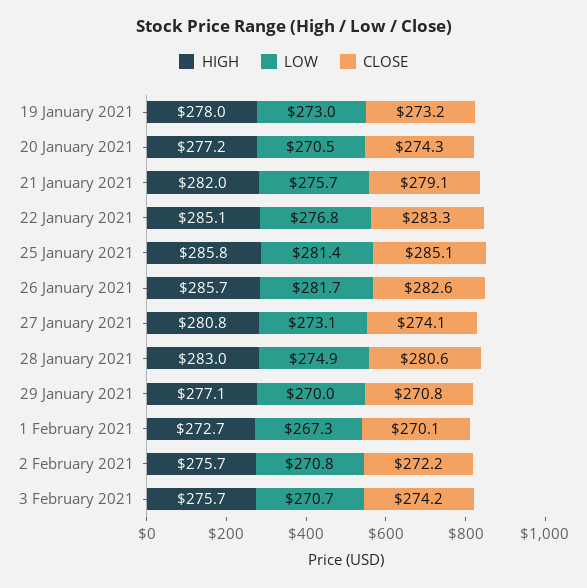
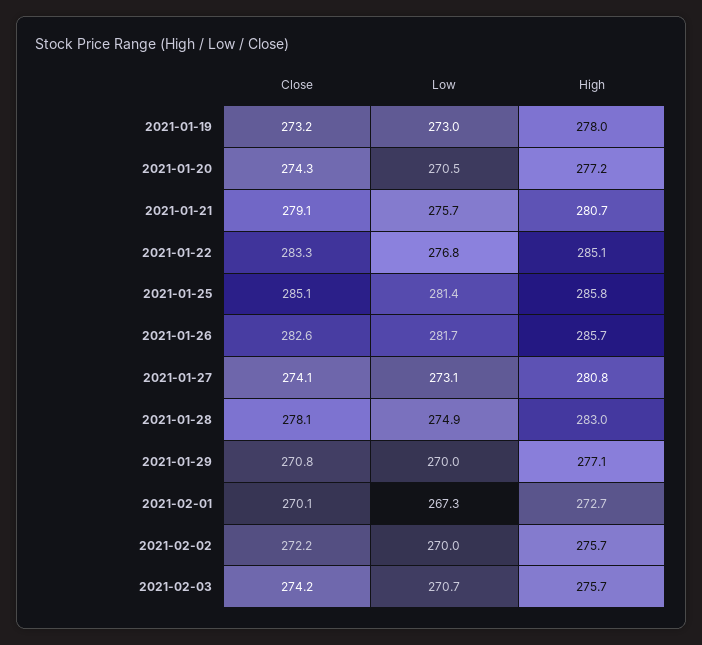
  {
    "HIGH": {
      "19 January 2021": 278,
      "20 January 2021": 277.2,
-     "21 January 2021": 282,
+     "21 January 2021": 280.7,
      "22 January 2021": 285.1,
      "25 January 2021": 285.8,
      "26 January 2021": 285.7,
      "27 January 2021": 280.8,
      "28 January 2021": 283,
      "29 January 2021": 277.1,
      "1 February 2021": 272.7,
      "2 February 2021": 275.7,
      "3 February 2021": 275.7
    },
    "LOW": {
      "19 January 2021": 273,
      "20 January 2021": 270.5,
      "21 January 2021": 275.7,
      "22 January 2021": 276.8,
      "25 January 2021": 281.4,
      "26 January 2021": 281.7,
      "27 January 2021": 273.1,
      "28 January 2021": 274.9,
      "29 January 2021": 270,
      "1 February 2021": 267.3,
-     "2 February 2021": 270.8,
+     "2 February 2021": 270,
      "3 February 2021": 270.7
    },
    "CLOSE": {
      "19 January 2021": 273.2,
      "20 January 2021": 274.3,
      "21 January 2021": 279.1,
      "22 January 2021": 283.3,
      "25 January 2021": 285.1,
      "26 January 2021": 282.6,
      "27 January 2021": 274.1,
-     "28 January 2021": 280.6,
+     "28 January 2021": 278.1,
      "29 January 2021": 270.8,
      "1 February 2021": 270.1,
      "2 February 2021": 272.2,
      "3 February 2021": 274.2
    }
  }

